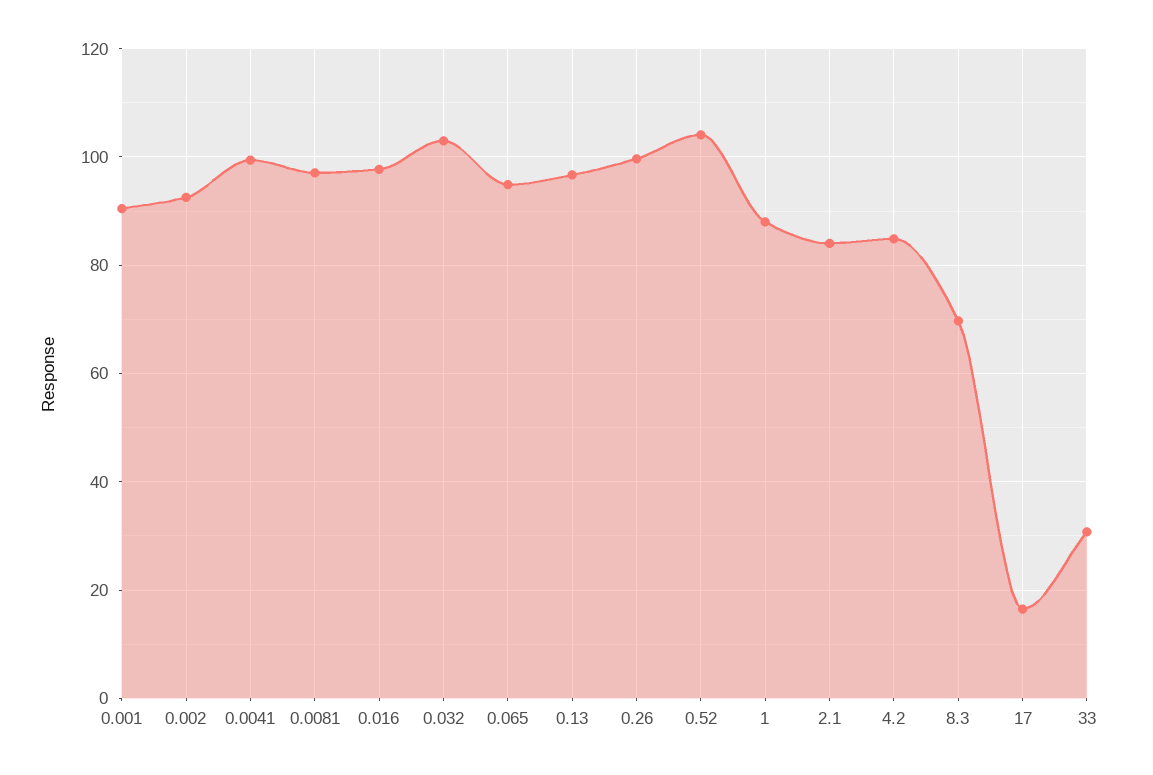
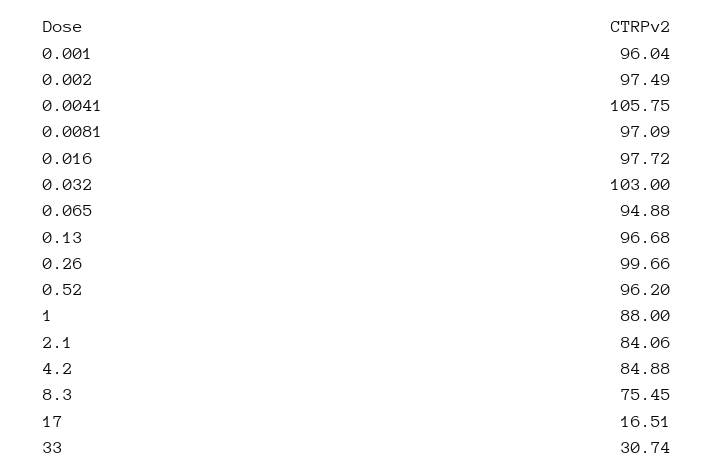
  {
-   "0.001": 90,
+   "0.001": 96.04,
-   "0.002": 92,
+   "0.002": 97.49,
-   "0.0041": 100,
+   "0.0041": 105.75,
    "0.0081": 97.09,
    "0.016": 97.72,
    "0.032": 103,
    "0.065": 94.88,
    "0.13": 96.68,
    "0.26": 99.66,
-   "0.52": 104,
+   "0.52": 96.2,
    "1": 88,
    "2.1": 84.06,
    "4.2": 84.88,
-   "8.3": 70,
+   "8.3": 75.45,
    "17": 16.51,
    "33": 30.74
  }

